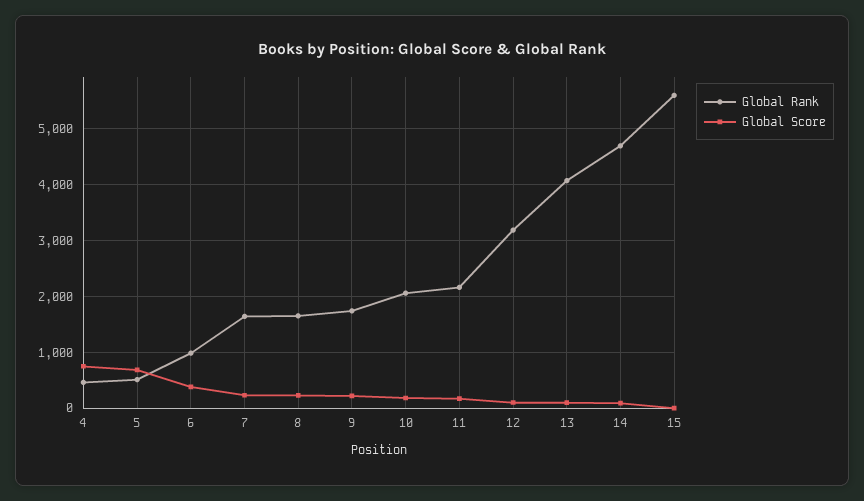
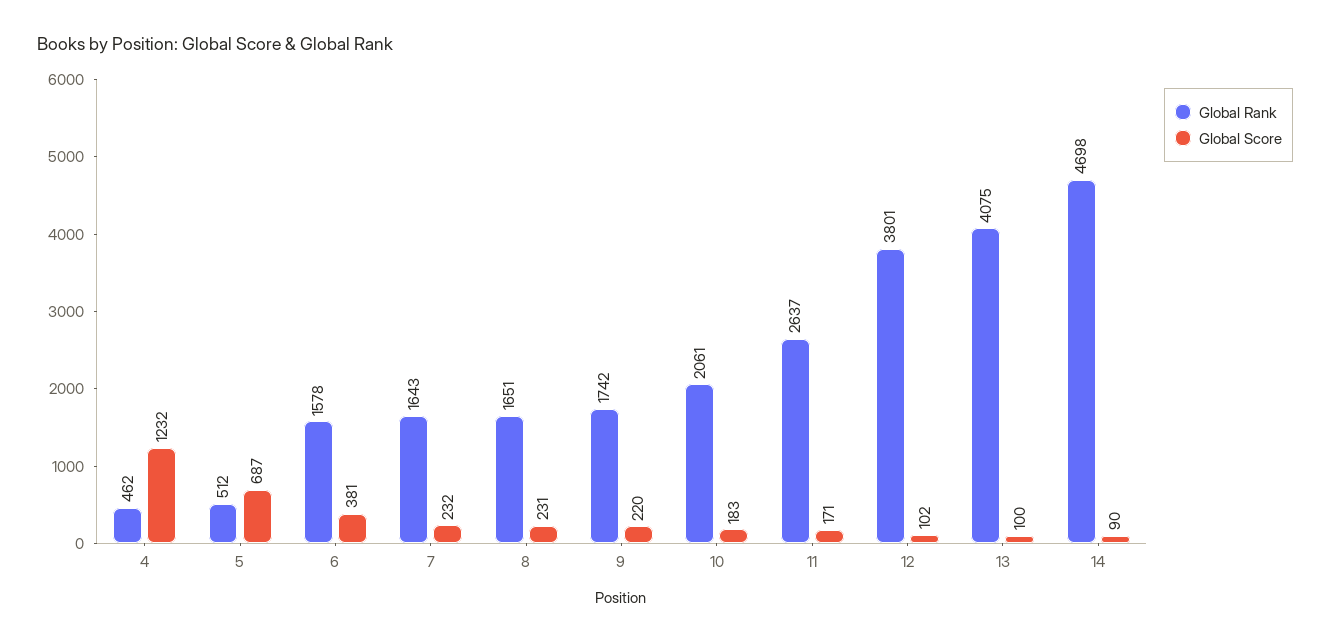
  {
    "Global Rank": {
      "4": 462,
      "5": 512,
-     "6": 1000,
+     "6": 1578,
      "7": 1643,
      "8": 1651,
      "9": 1742,
      "10": 2061,
-     "11": 2200,
+     "11": 2637,
-     "12": 3200,
+     "12": 3801,
      "13": 4075,
-     "14": 4698,
+     "14": 4698
-     "15": 5600
    },
    "Global Score": {
-     "4": 800,
+     "4": 1232,
      "5": 687,
      "6": 381,
      "7": 232,
      "8": 231,
      "9": 220,
      "10": 183,
      "11": 171,
      "12": 102,
      "13": 100,
-     "14": 90,
+     "14": 90
-     "15": 0
    }
  }

